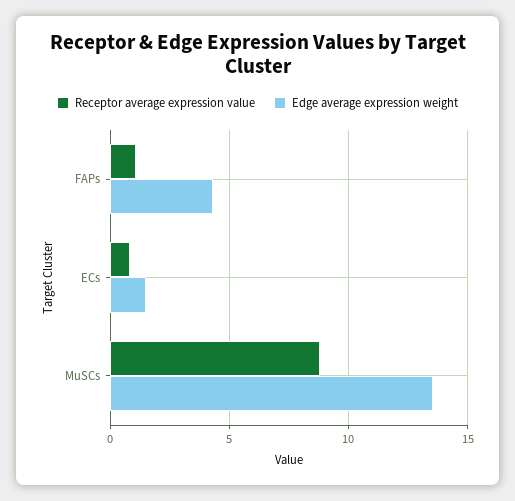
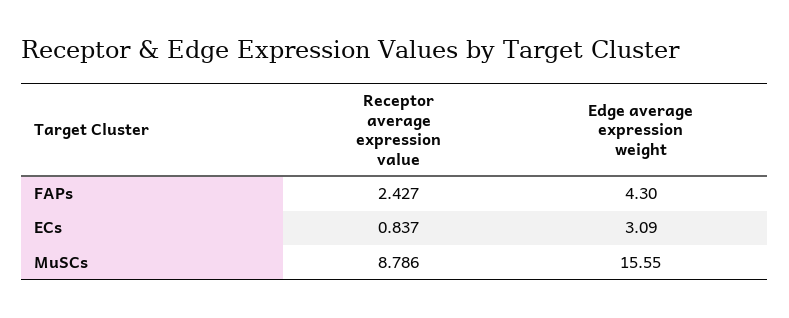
  {
    "Receptor average expression value": {
-     "FAPs": 1,
+     "FAPs": 2.427,
      "ECs": 0.837,
      "MuSCs": 8.786
    },
    "Edge average expression weight": {
      "FAPs": 4.3,
-     "ECs": 1.5,
+     "ECs": 3.09,
-     "MuSCs": 13.5
+     "MuSCs": 15.55
    }
  }

